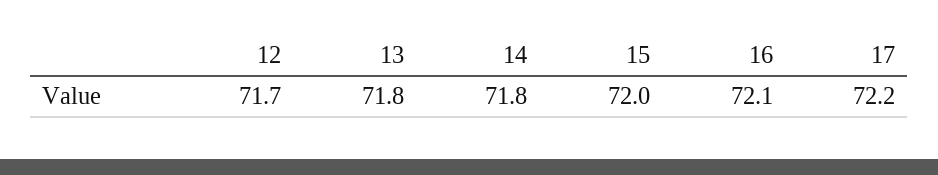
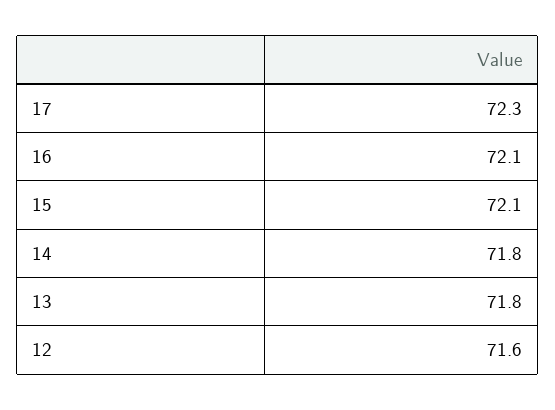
  {
-   "12": 71.7,
+   "12": 71.6,
    "13": 71.8,
    "14": 71.8,
-   "15": 72,
+   "15": 72.1,
    "16": 72.1,
-   "17": 72.2
+   "17": 72.3
  }

